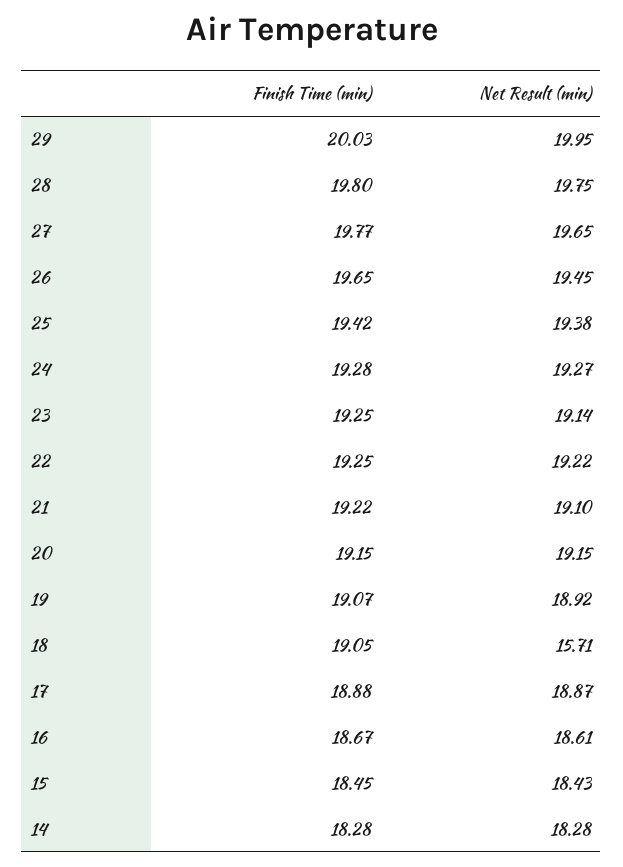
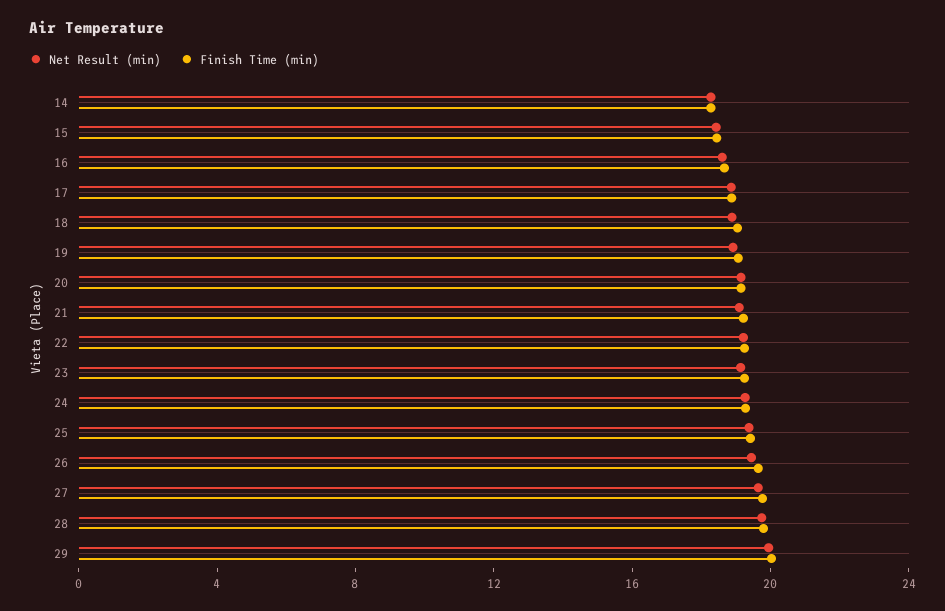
  {
    "Finish Time (min)": {
      "29": 20.03,
      "28": 19.8,
      "27": 19.77,
      "26": 19.65,
      "25": 19.42,
      "24": 19.28,
      "23": 19.25,
      "22": 19.25,
      "21": 19.22,
      "20": 19.15,
      "19": 19.07,
      "18": 19.05,
      "17": 18.88,
      "16": 18.67,
      "15": 18.45,
      "14": 18.28
    },
    "Net Result (min)": {
      "29": 19.95,
      "28": 19.75,
      "27": 19.65,
      "26": 19.45,
      "25": 19.38,
      "24": 19.27,
      "23": 19.14,
      "22": 19.22,
      "21": 19.1,
      "20": 19.15,
      "19": 18.92,
-     "18": 15.71,
+     "18": 19,
      "17": 18.87,
      "16": 18.61,
      "15": 18.43,
      "14": 18.28
    }
  }

